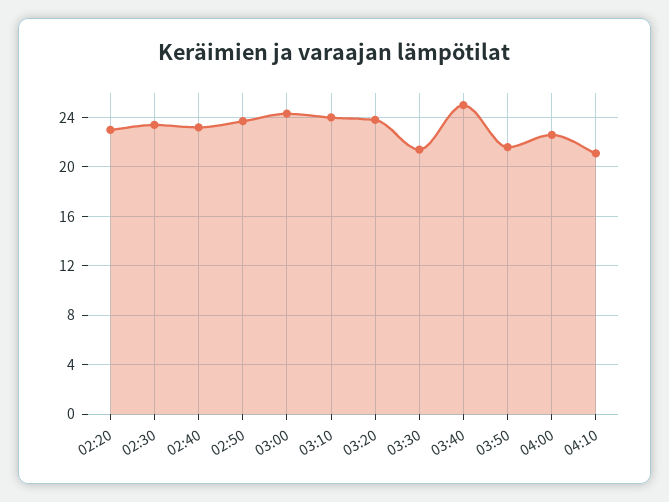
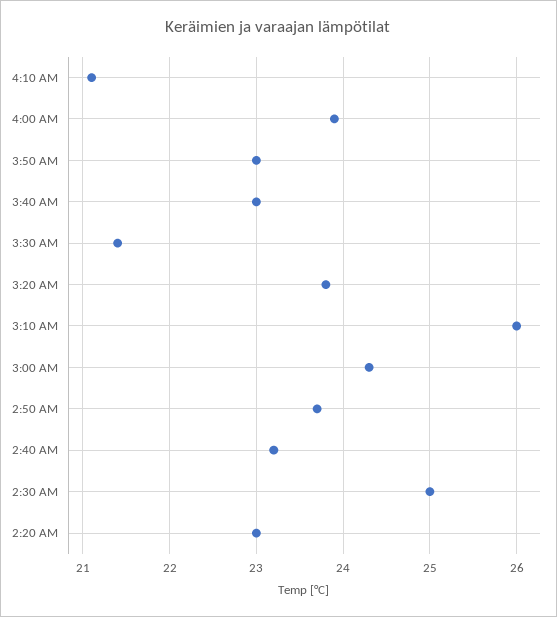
  {
    "02:20": 23,
-   "02:30": 23.5,
+   "02:30": 25,
    "02:40": 23.2,
    "02:50": 23.7,
    "03:00": 24.3,
-   "03:10": 24,
+   "03:10": 26,
    "03:20": 23.8,
    "03:30": 21.4,
-   "03:40": 25,
+   "03:40": 23,
-   "03:50": 21.5,
+   "03:50": 23,
-   "04:00": 22.5,
+   "04:00": 23.9,
    "04:10": 21.1
  }

